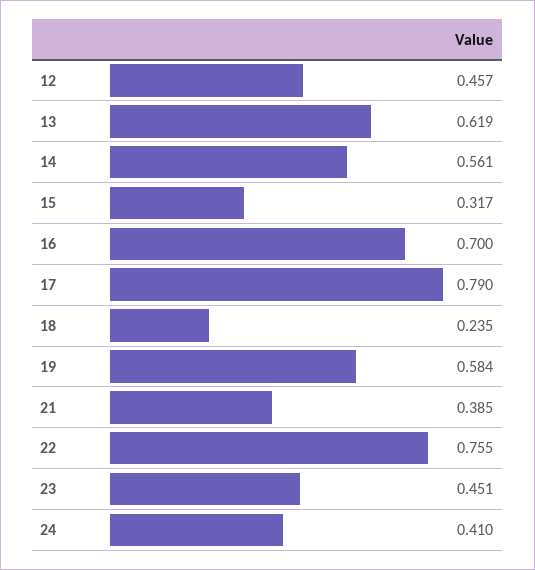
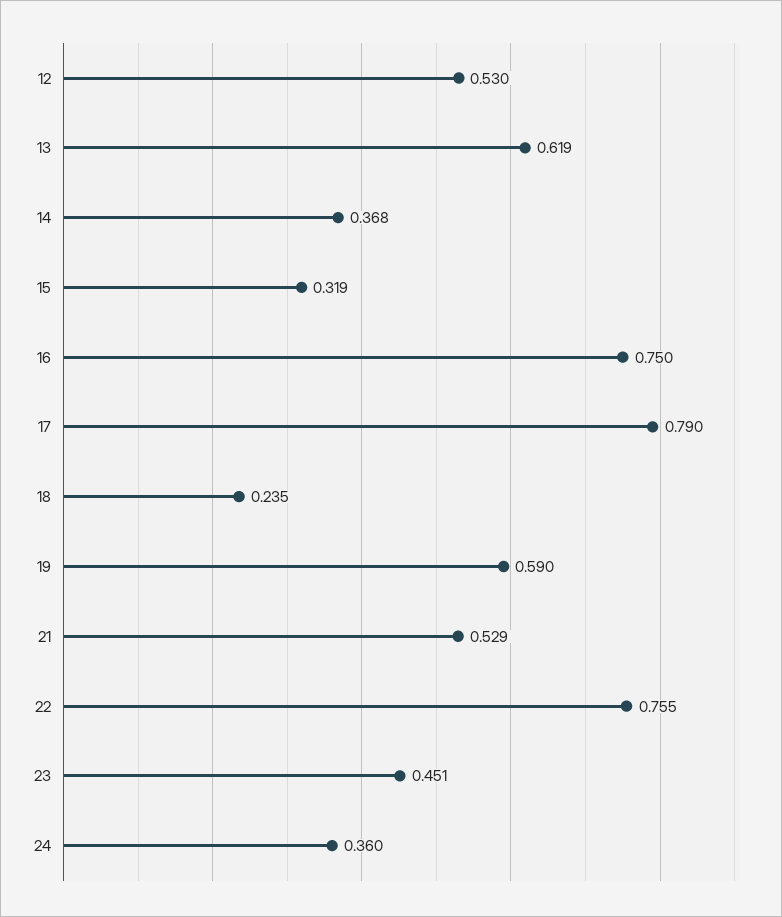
  {
-   "12": 0.457,
+   "12": 0.53,
    "13": 0.619,
-   "14": 0.561,
+   "14": 0.368,
-   "15": 0.317,
+   "15": 0.319,
-   "16": 0.7,
+   "16": 0.75,
    "17": 0.79,
    "18": 0.235,
-   "19": 0.584,
+   "19": 0.59,
-   "21": 0.385,
+   "21": 0.529,
    "22": 0.755,
    "23": 0.451,
-   "24": 0.41
+   "24": 0.36
  }

